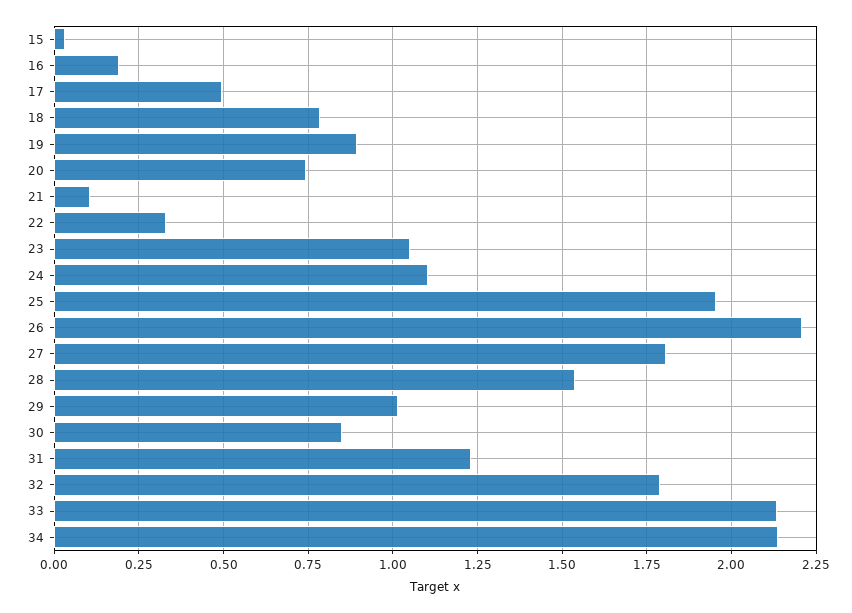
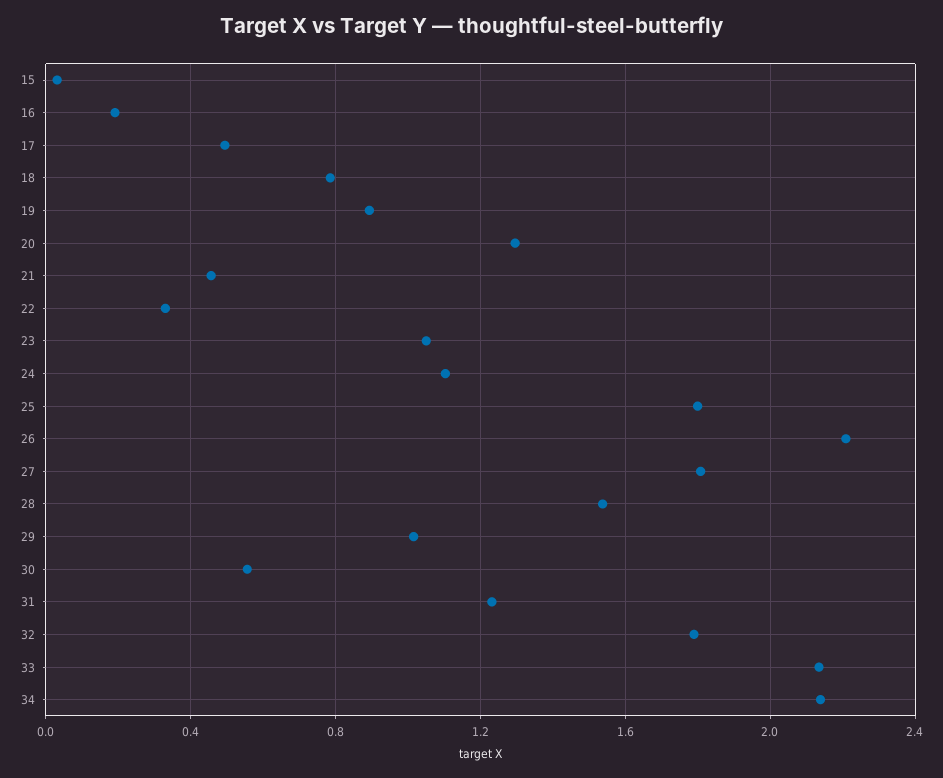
  {
    "15": 0.025,
    "16": 0.2,
    "17": 0.5,
    "18": 0.775,
    "19": 0.9,
-   "20": 0.75,
+   "20": 1.3,
-   "21": 0.1,
+   "21": 0.45,
    "22": 0.325,
    "23": 1.05,
    "24": 1.1,
-   "25": 1.95,
+   "25": 1.8,
    "26": 2.2,
    "27": 1.8,
    "28": 1.525,
    "29": 1.025,
-   "30": 0.85,
+   "30": 0.55,
    "31": 1.225,
    "32": 1.8,
    "33": 2.125,
    "34": 2.15
  }

